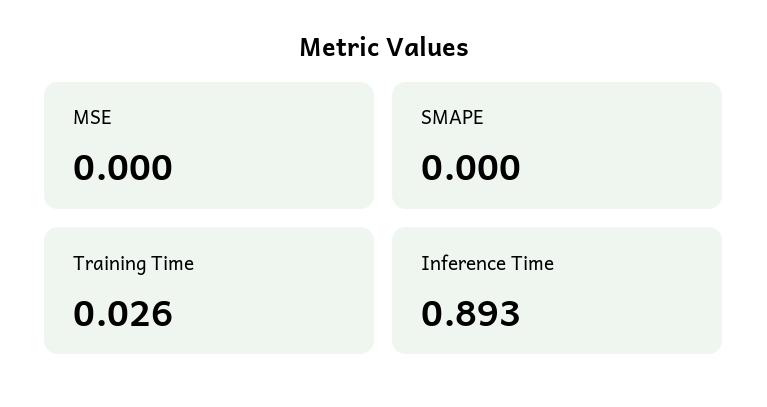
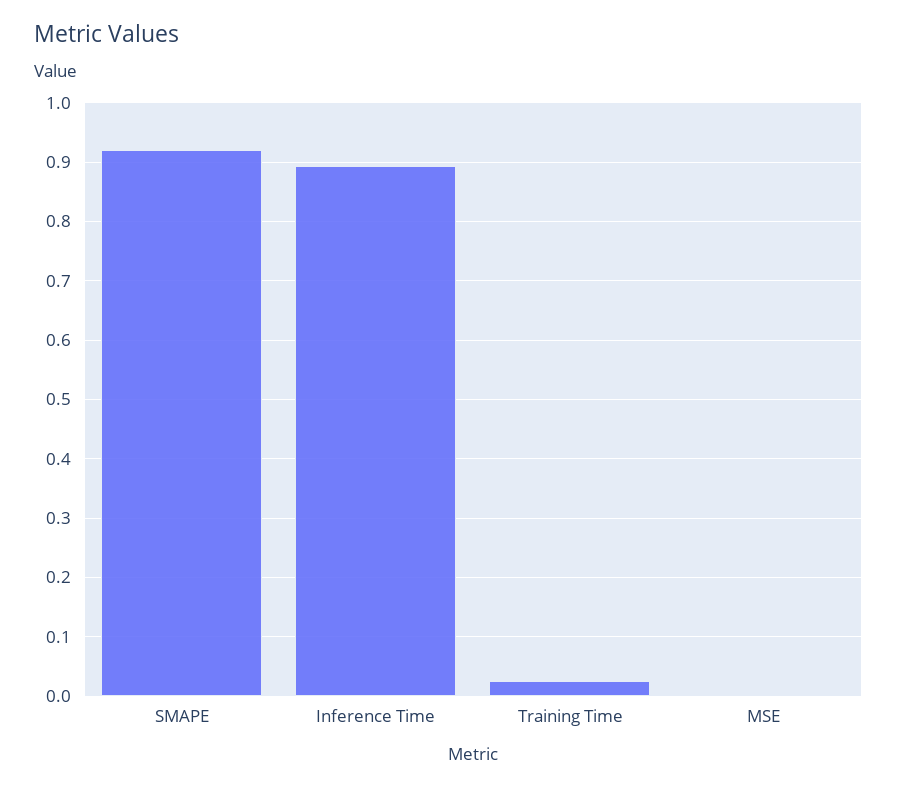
  {
    "MSE": 0,
-   "SMAPE": 0,
+   "SMAPE": 0.92,
    "Training Time": 0.026,
    "Inference Time": 0.893
  }

